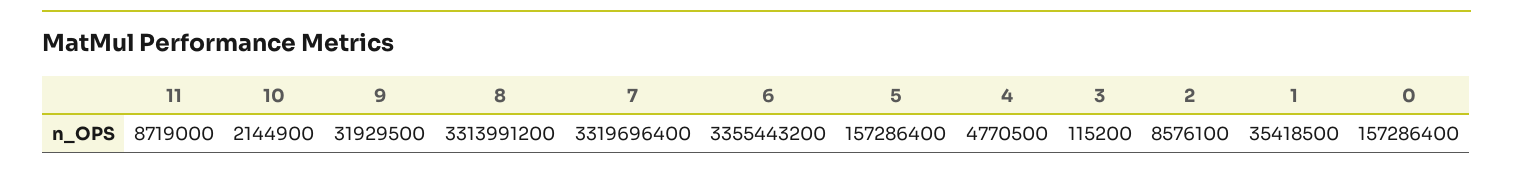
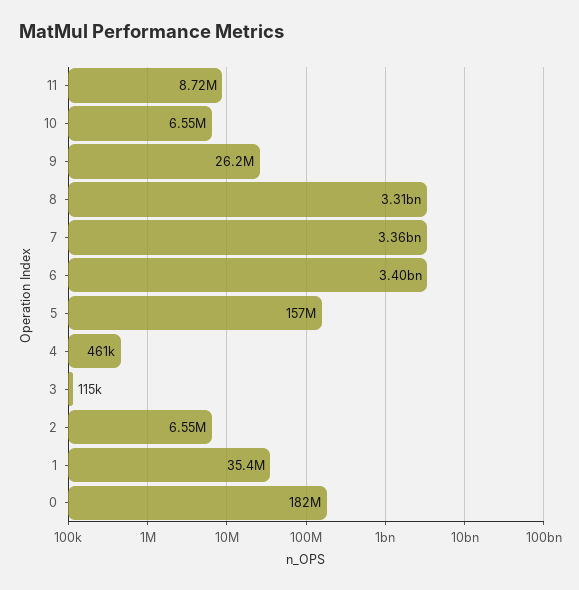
  {
    "11": 8719000,
-   "10": 2144900,
+   "10": 6550000,
-   "9": 31929500,
+   "9": 26200000,
    "8": 3313991200,
-   "7": 3319696400,
+   "7": 3360000000,
-   "6": 3355443200,
+   "6": 3400000000,
    "5": 157286400,
-   "4": 4770500,
+   "4": 461000,
    "3": 115200,
-   "2": 8576100,
+   "2": 6550000,
    "1": 35418500,
-   "0": 157286400
+   "0": 182000000
  }

